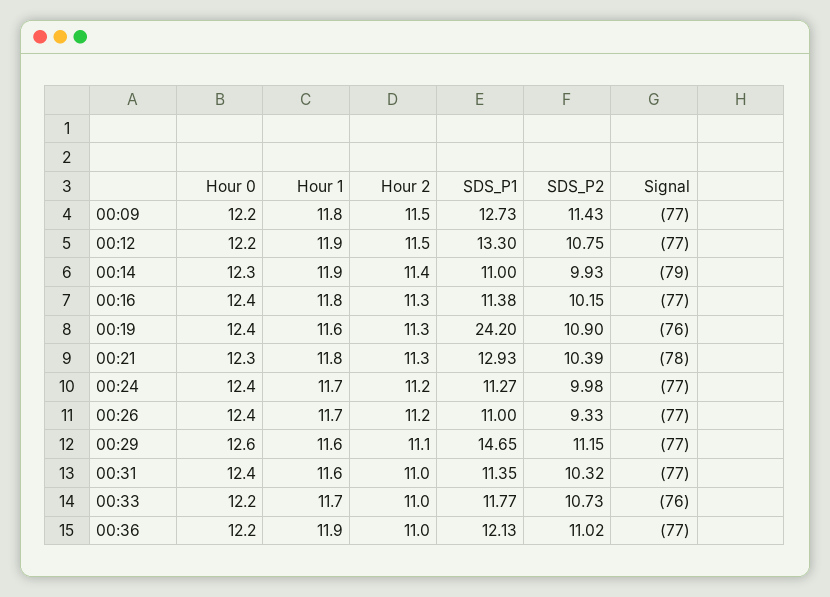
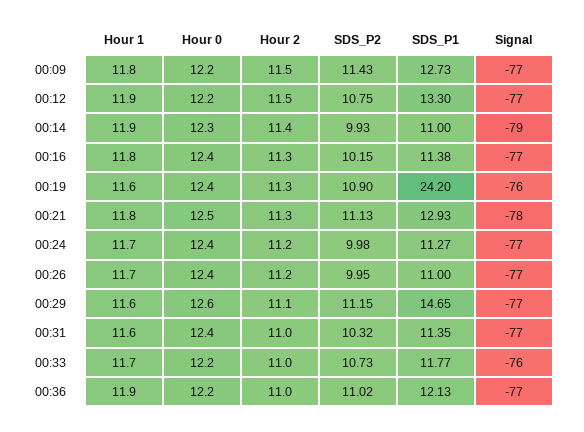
  {
    "Hour 0": {
      "00:09": 12.2,
      "00:12": 12.2,
      "00:14": 12.3,
      "00:16": 12.4,
      "00:19": 12.4,
-     "00:21": 12.3,
+     "00:21": 12.5,
      "00:24": 12.4,
      "00:26": 12.4,
      "00:29": 12.6,
      "00:31": 12.4,
      "00:33": 12.2,
      "00:36": 12.2
    },
    "Hour 1": {
      "00:09": 11.8,
      "00:12": 11.9,
      "00:14": 11.9,
      "00:16": 11.8,
      "00:19": 11.6,
      "00:21": 11.8,
      "00:24": 11.7,
      "00:26": 11.7,
      "00:29": 11.6,
      "00:31": 11.6,
      "00:33": 11.7,
      "00:36": 11.9
    },
    "Hour 2": {
      "00:09": 11.5,
      "00:12": 11.5,
      "00:14": 11.4,
      "00:16": 11.3,
      "00:19": 11.3,
      "00:21": 11.3,
      "00:24": 11.2,
      "00:26": 11.2,
      "00:29": 11.1,
      "00:31": 11,
      "00:33": 11,
      "00:36": 11
    },
    "SDS_P1": {
      "00:09": 12.73,
      "00:12": 13.3,
      "00:14": 11,
      "00:16": 11.38,
      "00:19": 24.2,
      "00:21": 12.93,
      "00:24": 11.27,
      "00:26": 11,
      "00:29": 14.65,
      "00:31": 11.35,
      "00:33": 11.77,
      "00:36": 12.13
    },
    "SDS_P2": {
      "00:09": 11.43,
      "00:12": 10.75,
      "00:14": 9.93,
      "00:16": 10.15,
      "00:19": 10.9,
-     "00:21": 10.39,
+     "00:21": 11.13,
      "00:24": 9.98,
-     "00:26": 9.33,
+     "00:26": 9.95,
      "00:29": 11.15,
      "00:31": 10.32,
      "00:33": 10.73,
      "00:36": 11.02
    },
    "Signal": {
      "00:09": -77,
      "00:12": -77,
      "00:14": -79,
      "00:16": -77,
      "00:19": -76,
      "00:21": -78,
      "00:24": -77,
      "00:26": -77,
      "00:29": -77,
      "00:31": -77,
      "00:33": -76,
      "00:36": -77
    }
  }

